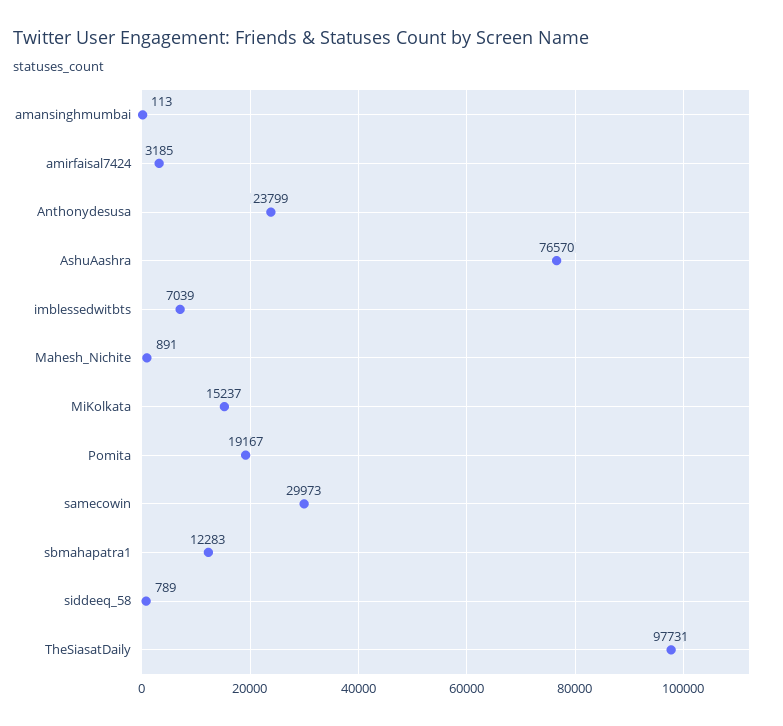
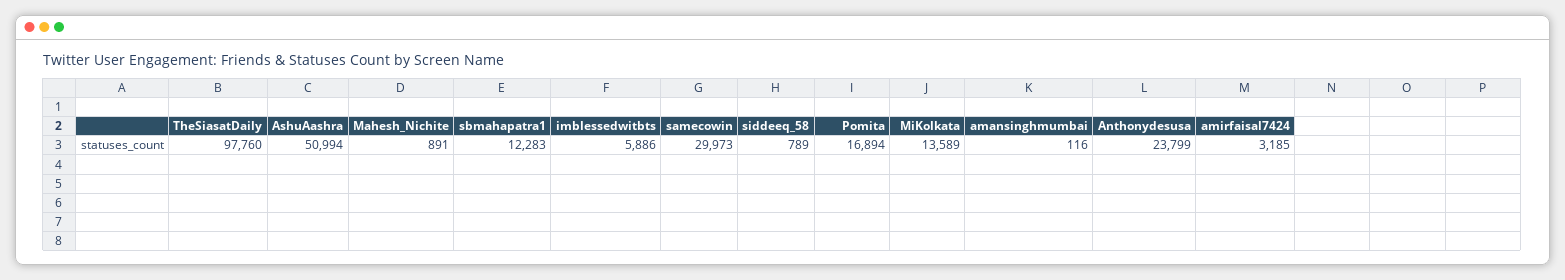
  {
-   "amansinghmumbai": 113,
+   "amansinghmumbai": 116,
    "amirfaisal7424": 3185,
    "Anthonydesusa": 23799,
-   "AshuAashra": 76570,
+   "AshuAashra": 50994,
-   "imblessedwitbts": 7039,
+   "imblessedwitbts": 5886,
    "Mahesh_Nichite": 891,
-   "MiKolkata": 15237,
+   "MiKolkata": 13589,
-   "Pomita": 19167,
+   "Pomita": 16894,
    "samecowin": 29973,
    "sbmahapatra1": 12283,
    "siddeeq_58": 789,
-   "TheSiasatDaily": 97731
+   "TheSiasatDaily": 97760
  }

